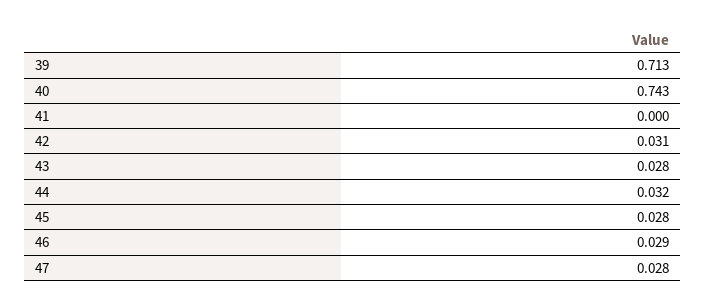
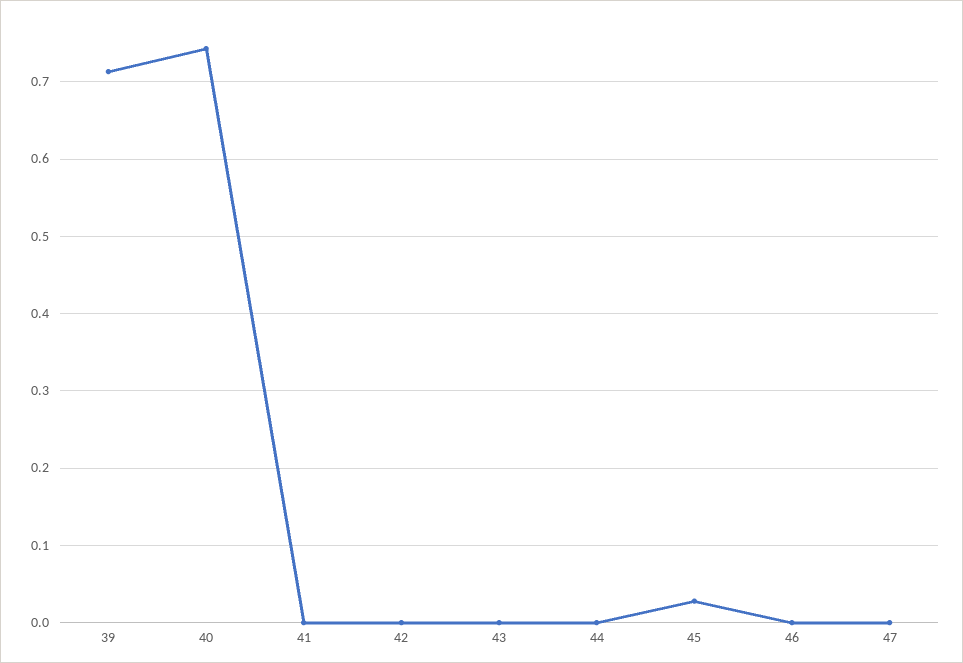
  {
    "39": 0.713,
    "40": 0.743,
    "41": 0,
-   "42": 0.031,
+   "42": 0,
-   "43": 0.028,
+   "43": 0,
-   "44": 0.032,
+   "44": 0,
    "45": 0.028,
-   "46": 0.029,
+   "46": 0,
-   "47": 0.028
+   "47": 0
  }

